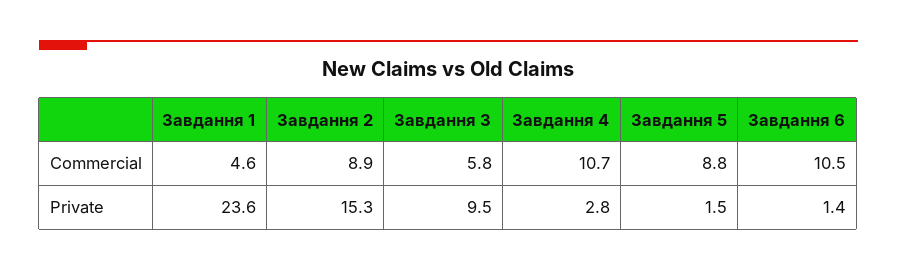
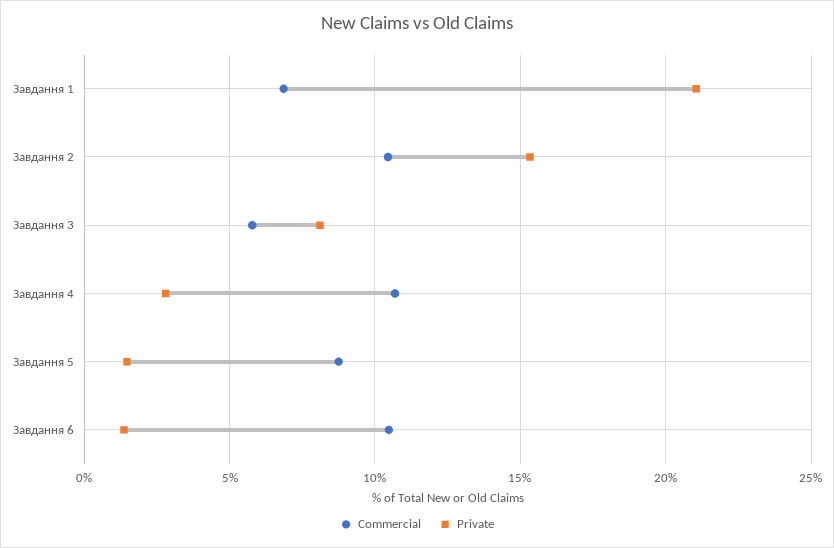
  {
    "Commercial": {
-     "Завдання 1": 4.6,
+     "Завдання 1": 7,
-     "Завдання 2": 8.9,
+     "Завдання 2": 10.5,
      "Завдання 3": 5.8,
      "Завдання 4": 10.7,
      "Завдання 5": 8.8,
      "Завдання 6": 10.5
    },
    "Private": {
-     "Завдання 1": 23.6,
+     "Завдання 1": 21,
      "Завдання 2": 15.3,
-     "Завдання 3": 9.5,
+     "Завдання 3": 8,
      "Завдання 4": 2.8,
      "Завдання 5": 1.5,
      "Завдання 6": 1.4
    }
  }

